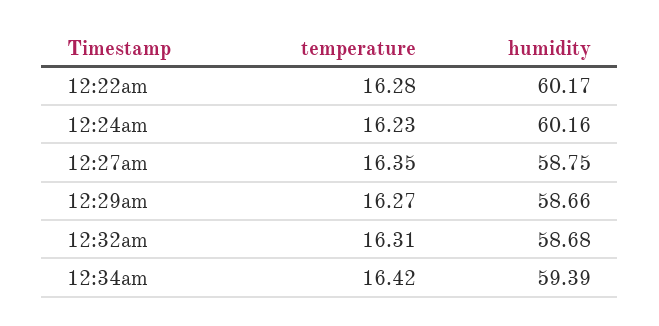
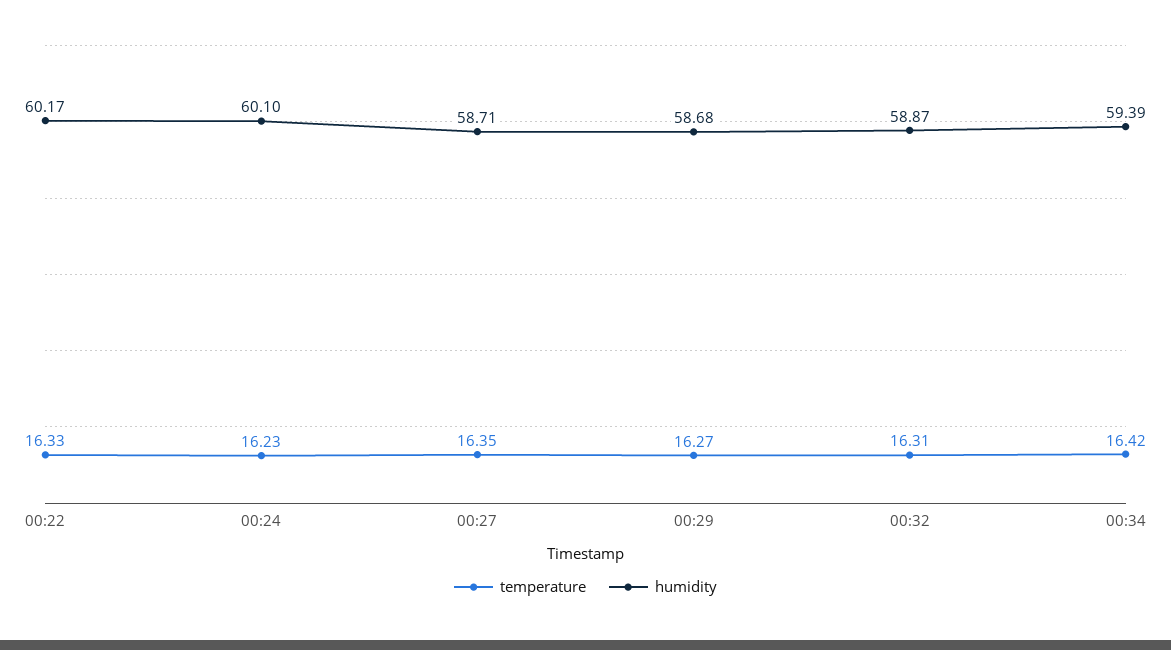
  {
    "temperature": {
-     "12:22am": 16.28,
+     "12:22am": 16.33,
      "12:24am": 16.23,
      "12:27am": 16.35,
      "12:29am": 16.27,
      "12:32am": 16.31,
      "12:34am": 16.42
    },
    "humidity": {
      "12:22am": 60.17,
-     "12:24am": 60.16,
+     "12:24am": 60.1,
-     "12:27am": 58.75,
+     "12:27am": 58.71,
-     "12:29am": 58.66,
+     "12:29am": 58.68,
-     "12:32am": 58.68,
+     "12:32am": 58.87,
      "12:34am": 59.39
    }
  }

